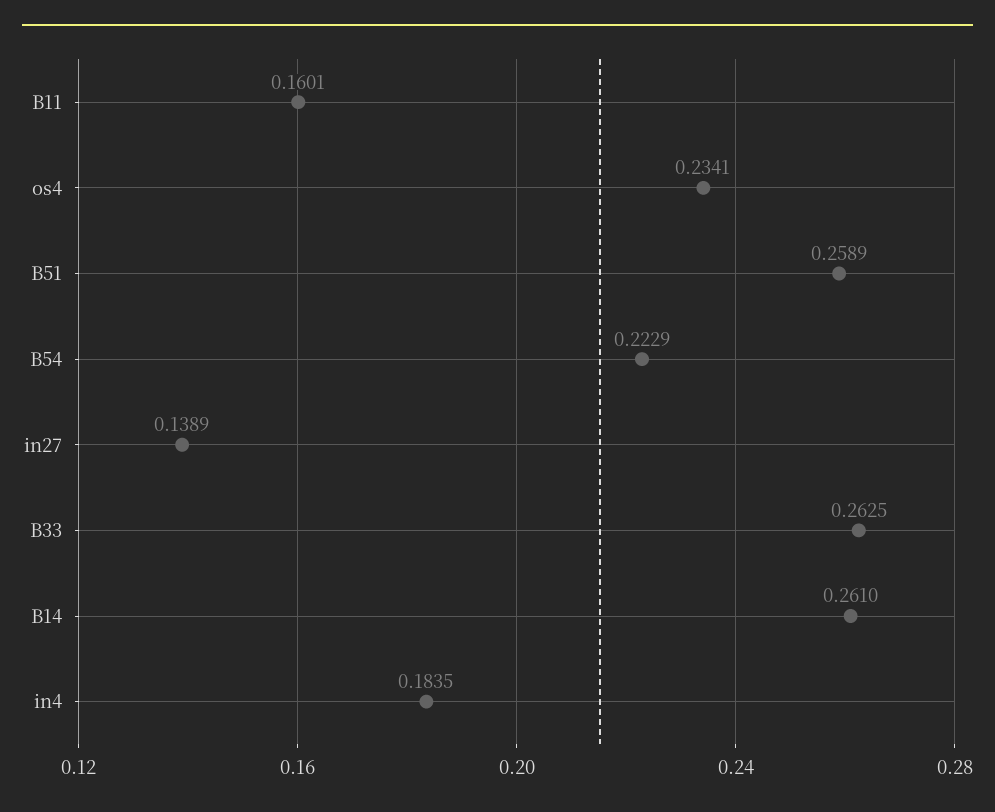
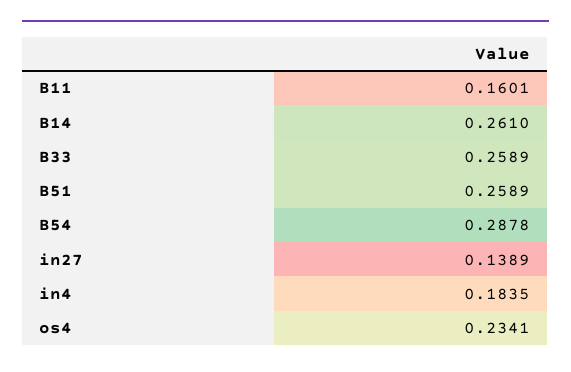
  {
    "B11": 0.1601,
    "os4": 0.2341,
    "B51": 0.2589,
-   "B54": 0.2229,
+   "B54": 0.2878,
    "in27": 0.1389,
-   "B33": 0.2625,
+   "B33": 0.2589,
    "B14": 0.261,
    "in4": 0.1835
  }

